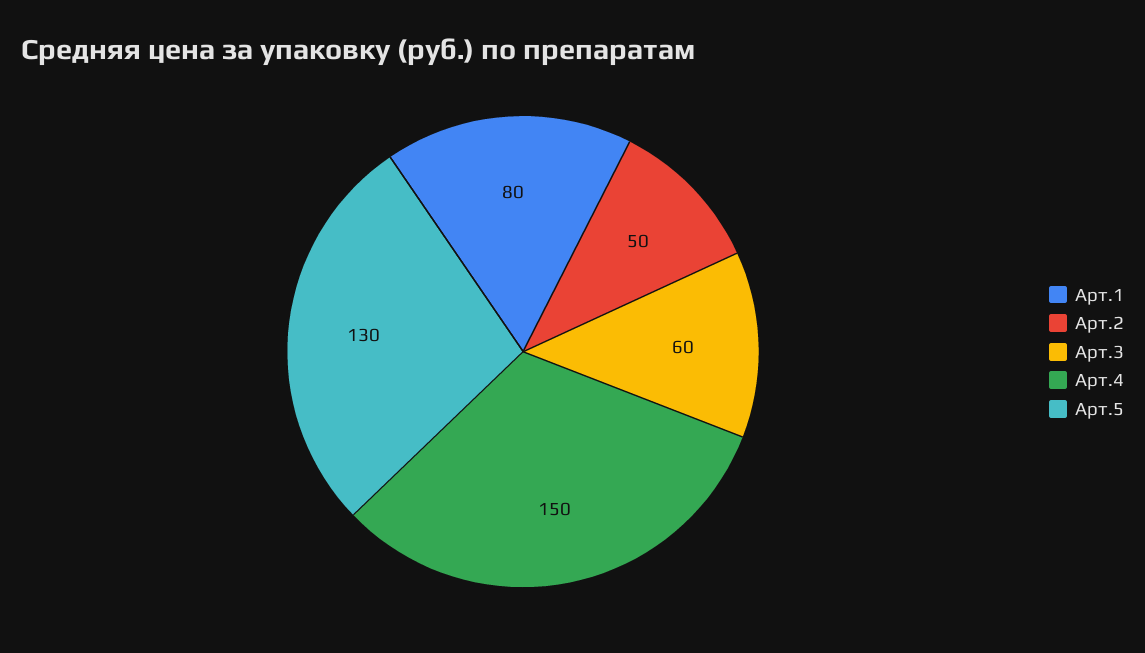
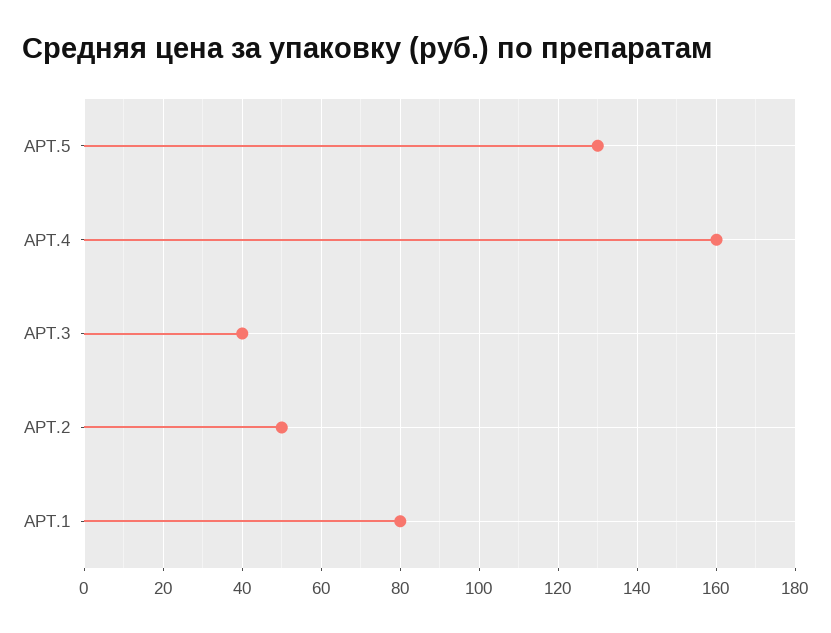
  {
    "Арт.1": 80,
    "Арт.2": 50,
-   "Арт.3": 60,
+   "Арт.3": 40,
-   "Арт.4": 150,
+   "Арт.4": 160,
    "Арт.5": 130
  }

